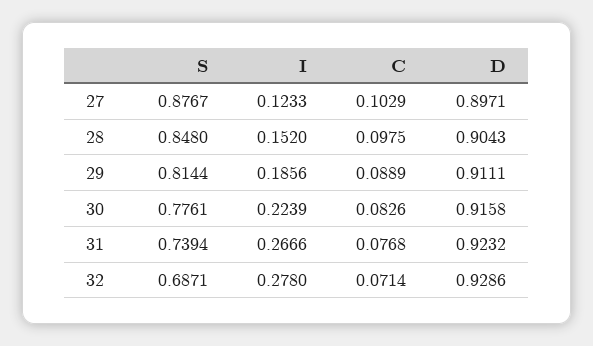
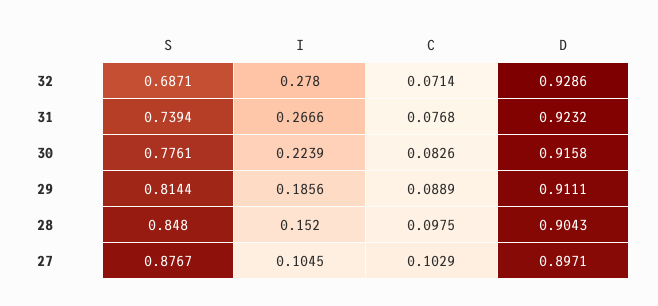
  {
    "S": {
      "27": 0.8767,
      "28": 0.848,
      "29": 0.8144,
      "30": 0.7761,
      "31": 0.7394,
      "32": 0.6871
    },
    "I": {
-     "27": 0.1233,
+     "27": 0.1045,
      "28": 0.152,
      "29": 0.1856,
      "30": 0.2239,
      "31": 0.2666,
      "32": 0.278
    },
    "C": {
      "27": 0.1029,
      "28": 0.0975,
      "29": 0.0889,
      "30": 0.0826,
      "31": 0.0768,
      "32": 0.0714
    },
    "D": {
      "27": 0.8971,
      "28": 0.9043,
      "29": 0.9111,
      "30": 0.9158,
      "31": 0.9232,
      "32": 0.9286
    }
  }

